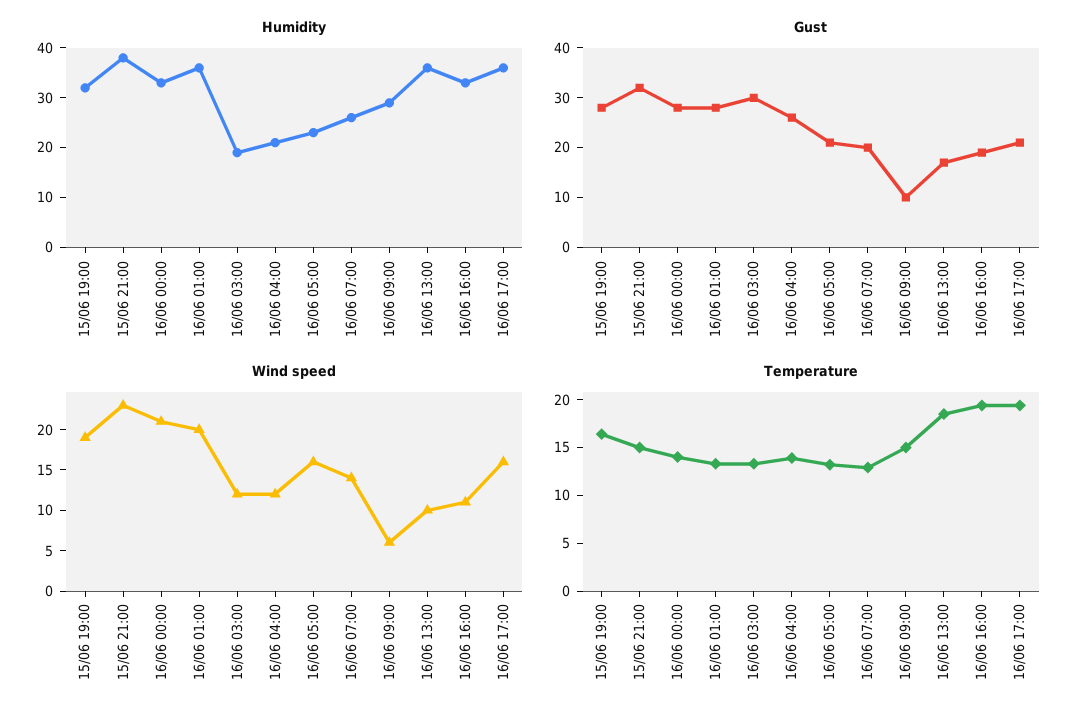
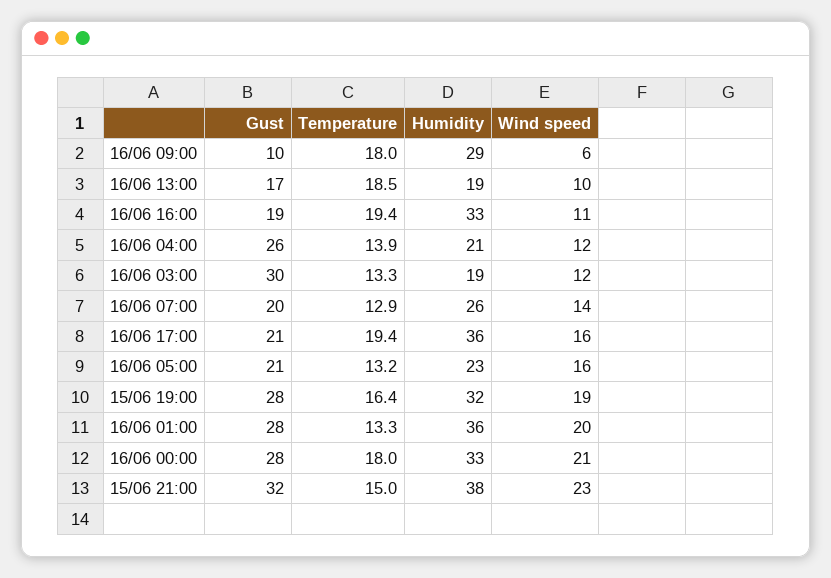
  {
    "Humidity": {
      "15/06 19:00": 32,
      "15/06 21:00": 38,
      "16/06 00:00": 33,
      "16/06 01:00": 36,
      "16/06 03:00": 19,
      "16/06 04:00": 21,
      "16/06 05:00": 23,
      "16/06 07:00": 26,
      "16/06 09:00": 29,
-     "16/06 13:00": 35,
+     "16/06 13:00": 19,
      "16/06 16:00": 33,
      "16/06 17:00": 36
    },
    "Gust": {
      "15/06 19:00": 28,
      "15/06 21:00": 32,
      "16/06 00:00": 28,
      "16/06 01:00": 28,
      "16/06 03:00": 30,
      "16/06 04:00": 26,
      "16/06 05:00": 21,
      "16/06 07:00": 20,
      "16/06 09:00": 10,
      "16/06 13:00": 17,
      "16/06 16:00": 19,
      "16/06 17:00": 21
    },
    "Wind speed": {
      "15/06 19:00": 19,
      "15/06 21:00": 23,
      "16/06 00:00": 21,
      "16/06 01:00": 20,
      "16/06 03:00": 12,
      "16/06 04:00": 12,
      "16/06 05:00": 16,
      "16/06 07:00": 14,
      "16/06 09:00": 6,
      "16/06 13:00": 10,
      "16/06 16:00": 11,
      "16/06 17:00": 16
    },
    "Temperature": {
      "15/06 19:00": 16.4,
      "15/06 21:00": 15,
-     "16/06 00:00": 14,
+     "16/06 00:00": 18,
      "16/06 01:00": 13.3,
      "16/06 03:00": 13.3,
      "16/06 04:00": 13.9,
      "16/06 05:00": 13.2,
      "16/06 07:00": 12.9,
-     "16/06 09:00": 15,
+     "16/06 09:00": 18,
      "16/06 13:00": 18.5,
      "16/06 16:00": 19.4,
      "16/06 17:00": 19.4
    }
  }

